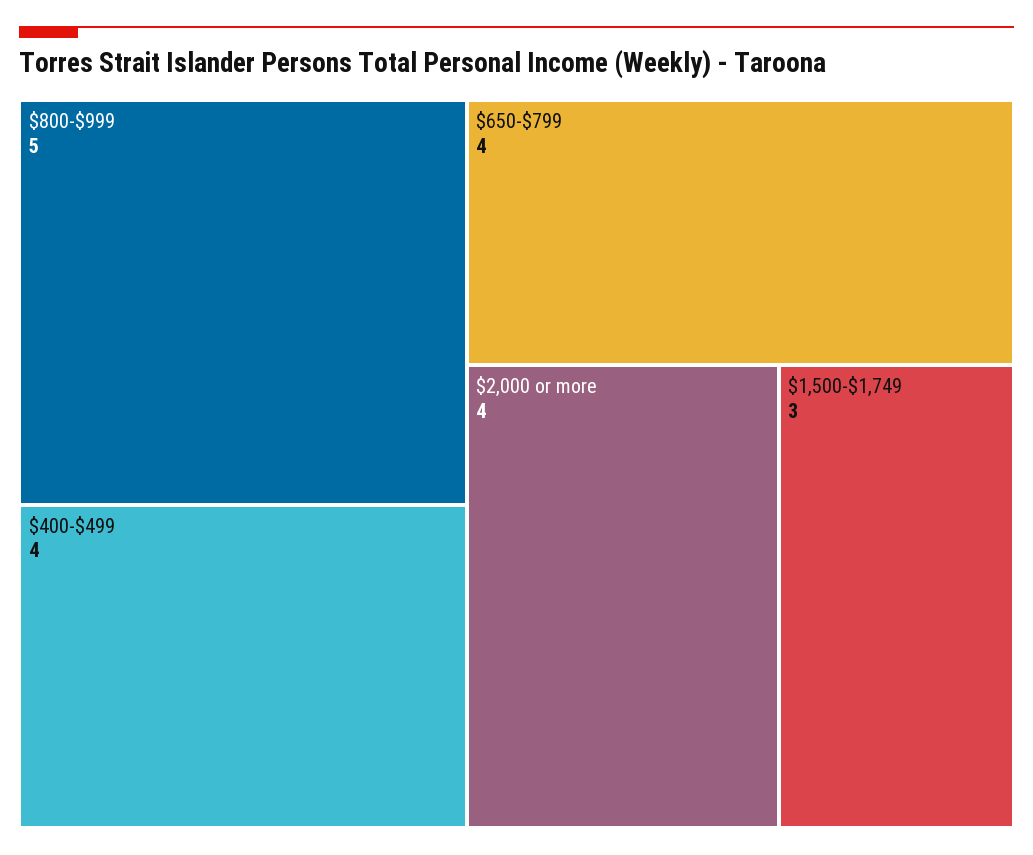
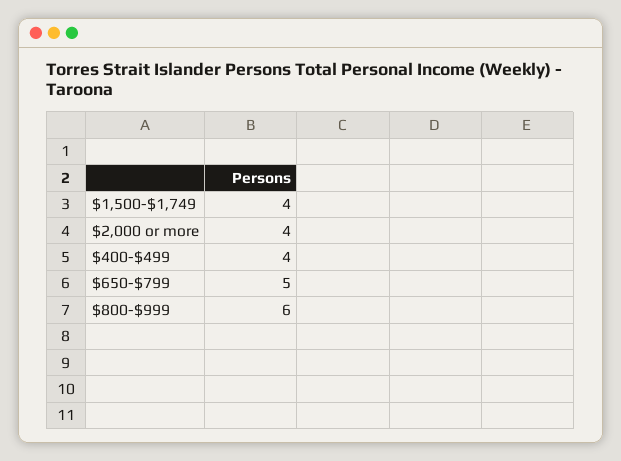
  {
-   "$800-$999": 5,
+   "$800-$999": 6,
    "$400-$499": 4,
-   "$650-$799": 4,
+   "$650-$799": 5,
    "$2,000 or more": 4,
-   "$1,500-$1,749": 3
+   "$1,500-$1,749": 4
  }

